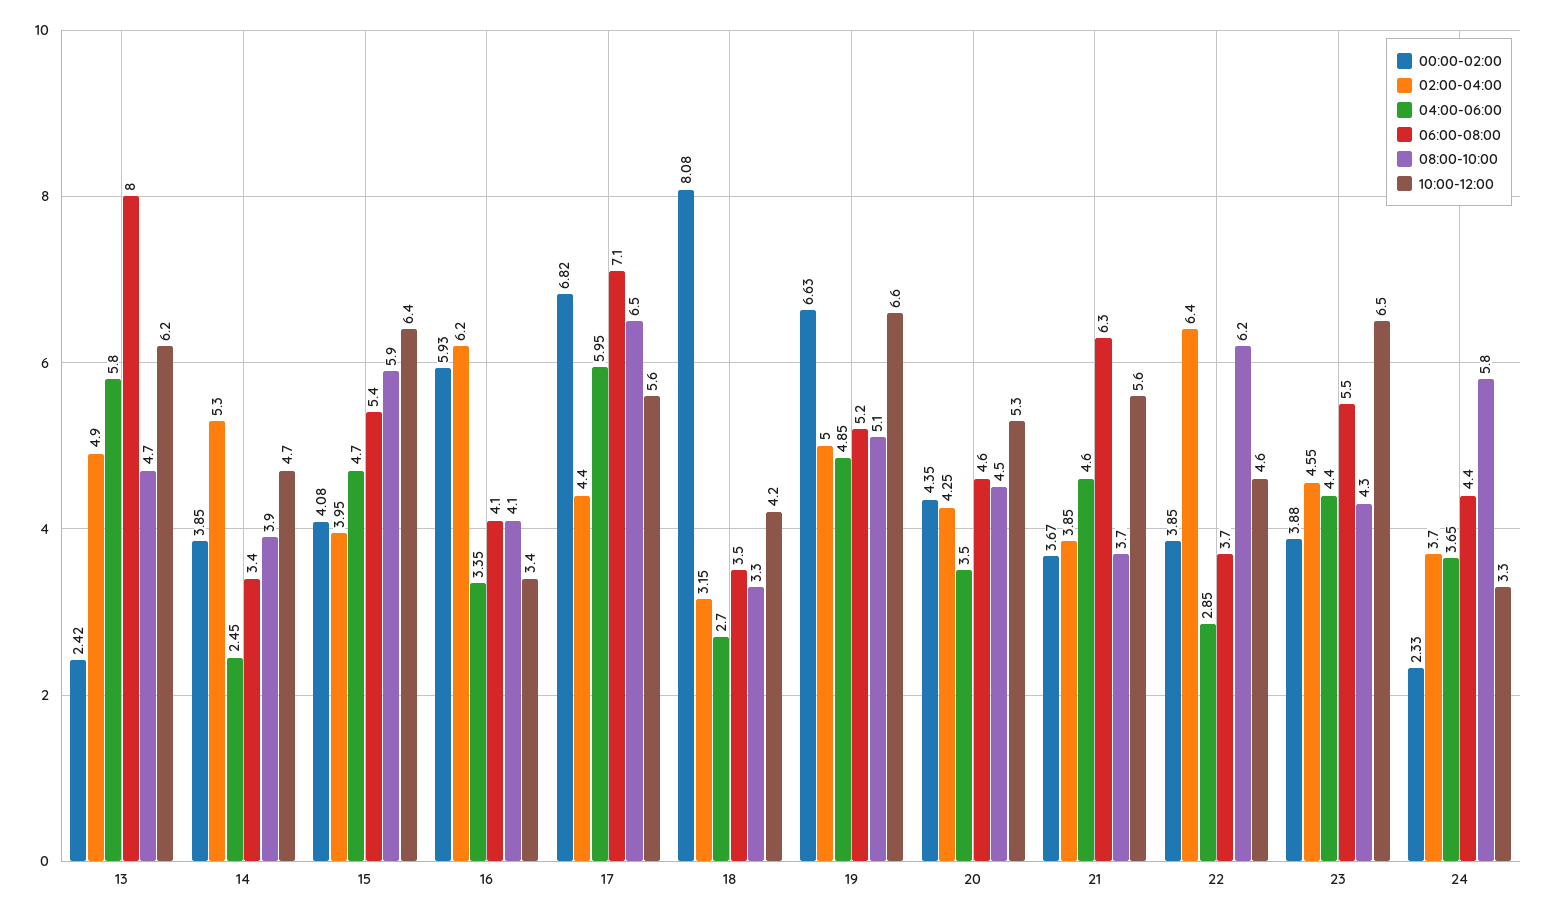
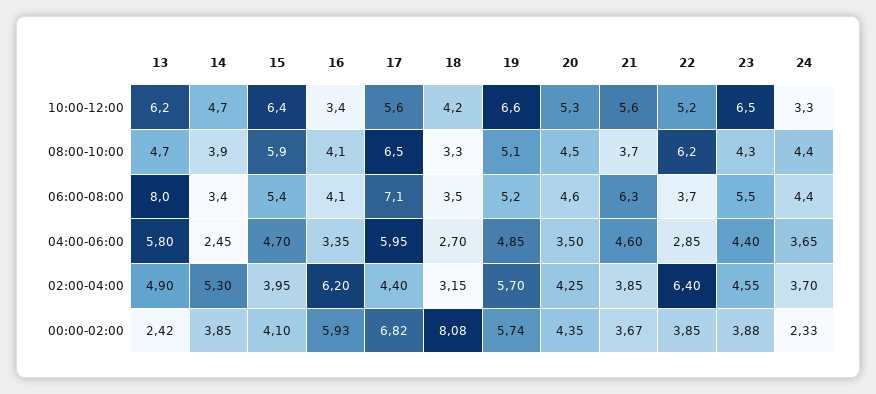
  {
    "00:00-02:00": {
      "13": 2.42,
      "14": 3.85,
-     "15": 4.08,
+     "15": 4.1,
      "16": 5.93,
      "17": 6.82,
      "18": 8.08,
-     "19": 6.63,
+     "19": 5.74,
      "20": 4.35,
      "21": 3.67,
      "22": 3.85,
      "23": 3.88,
      "24": 2.33
    },
    "02:00-04:00": {
      "13": 4.9,
      "14": 5.3,
      "15": 3.95,
      "16": 6.2,
      "17": 4.4,
      "18": 3.15,
-     "19": 5,
+     "19": 5.7,
      "20": 4.25,
      "21": 3.85,
      "22": 6.4,
      "23": 4.55,
      "24": 3.7
    },
    "04:00-06:00": {
      "13": 5.8,
      "14": 2.45,
      "15": 4.7,
      "16": 3.35,
      "17": 5.95,
      "18": 2.7,
      "19": 4.85,
      "20": 3.5,
      "21": 4.6,
      "22": 2.85,
      "23": 4.4,
      "24": 3.65
    },
    "06:00-08:00": {
      "13": 8,
      "14": 3.4,
      "15": 5.4,
      "16": 4.1,
      "17": 7.1,
      "18": 3.5,
      "19": 5.2,
      "20": 4.6,
      "21": 6.3,
      "22": 3.7,
      "23": 5.5,
      "24": 4.4
    },
    "08:00-10:00": {
      "13": 4.7,
      "14": 3.9,
      "15": 5.9,
      "16": 4.1,
      "17": 6.5,
      "18": 3.3,
      "19": 5.1,
      "20": 4.5,
      "21": 3.7,
      "22": 6.2,
      "23": 4.3,
-     "24": 5.8
+     "24": 4.4
    },
    "10:00-12:00": {
      "13": 6.2,
      "14": 4.7,
      "15": 6.4,
      "16": 3.4,
      "17": 5.6,
      "18": 4.2,
      "19": 6.6,
      "20": 5.3,
      "21": 5.6,
-     "22": 4.6,
+     "22": 5.2,
      "23": 6.5,
      "24": 3.3
    }
  }

